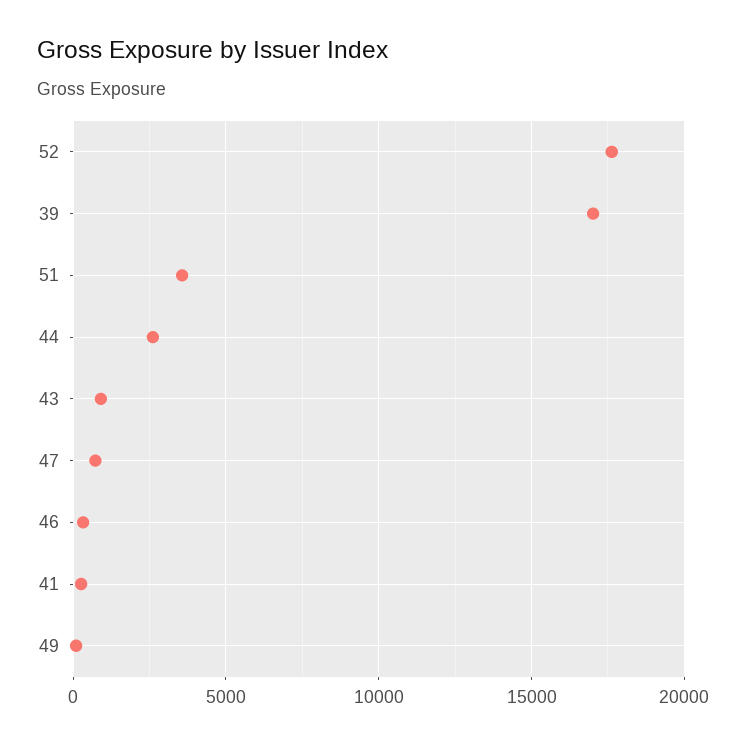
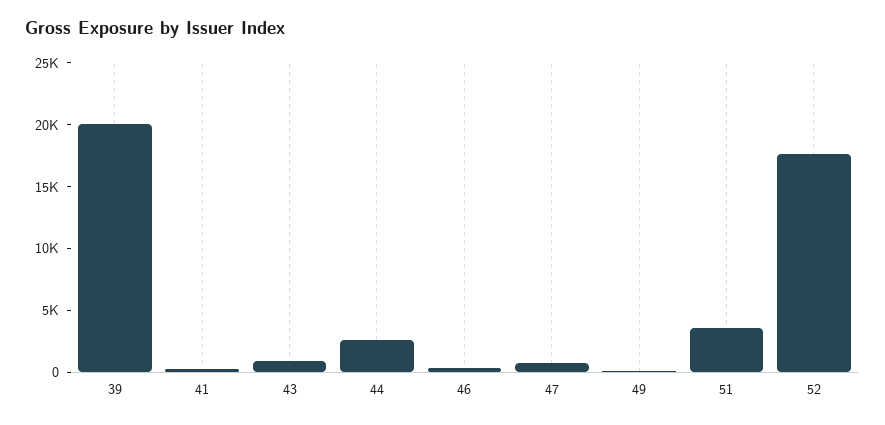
  {
    "52": 17500,
-   "39": 17000,
+   "39": 20000,
    "51": 3500,
    "44": 2500,
    "43": 1000,
    "47": 500,
    "46": 500,
    "41": 500,
    "49": 0
  }

